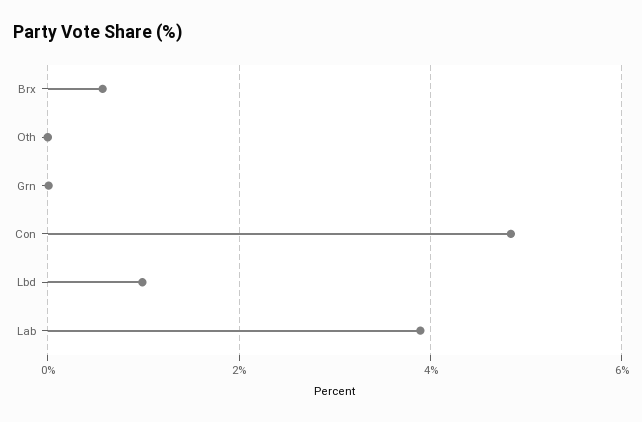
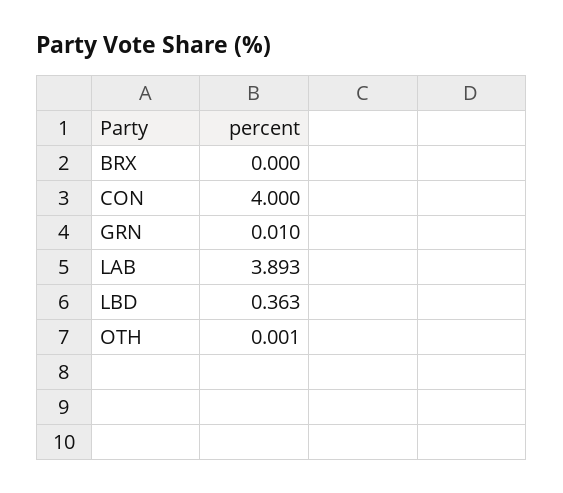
  {
-   "Brx": 0.6,
+   "Brx": 0,
    "Oth": 0.001,
    "Grn": 0.01,
-   "Con": 4.8,
+   "Con": 4,
-   "Lbd": 1,
+   "Lbd": 0.363,
    "Lab": 3.893
  }

